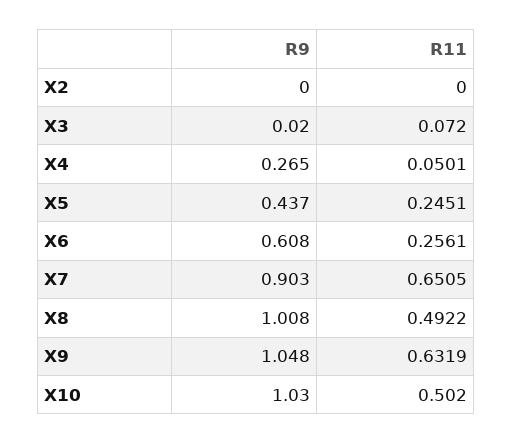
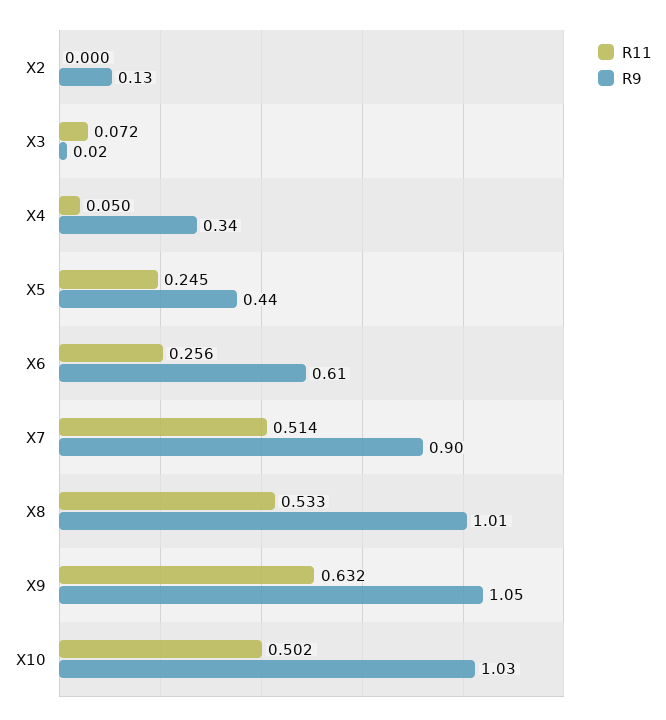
  {
    "R9": {
-     "X2": 0,
+     "X2": 0.13,
      "X3": 0.02,
-     "X4": 0.265,
+     "X4": 0.34,
      "X5": 0.437,
      "X6": 0.608,
      "X7": 0.903,
      "X8": 1.008,
      "X9": 1.048,
      "X10": 1.03
    },
    "R11": {
      "X2": 0,
      "X3": 0.072,
      "X4": 0.0501,
      "X5": 0.2451,
      "X6": 0.2561,
-     "X7": 0.6505,
+     "X7": 0.514,
-     "X8": 0.4922,
+     "X8": 0.533,
      "X9": 0.6319,
      "X10": 0.502
    }
  }

